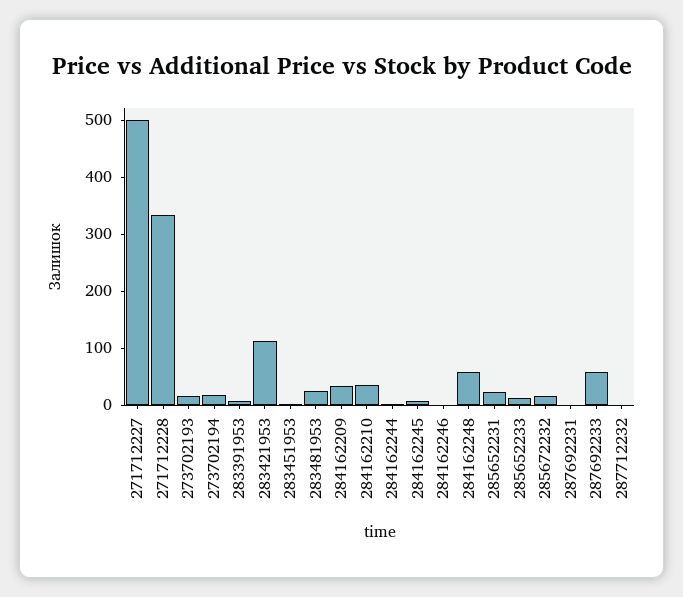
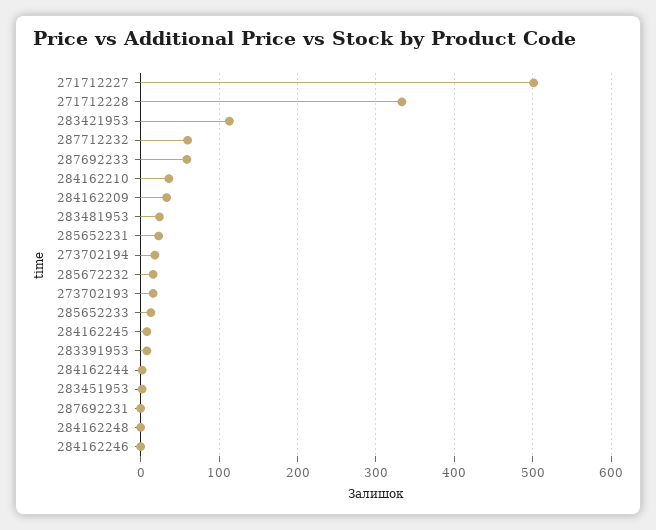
  {
    "271712227": 500,
    "271712228": 330,
    "273702193": 20,
    "273702194": 20,
    "283391953": 10,
    "283421953": 110,
    "283451953": 0,
    "283481953": 20,
    "284162209": 30,
    "284162210": 40,
    "284162244": 0,
    "284162245": 10,
    "284162246": 0,
-   "284162248": 60,
+   "284162248": 0,
    "285652231": 20,
    "285652233": 10,
    "285672232": 20,
    "287692231": 0,
    "287692233": 60,
-   "287712232": 0
+   "287712232": 60
  }

